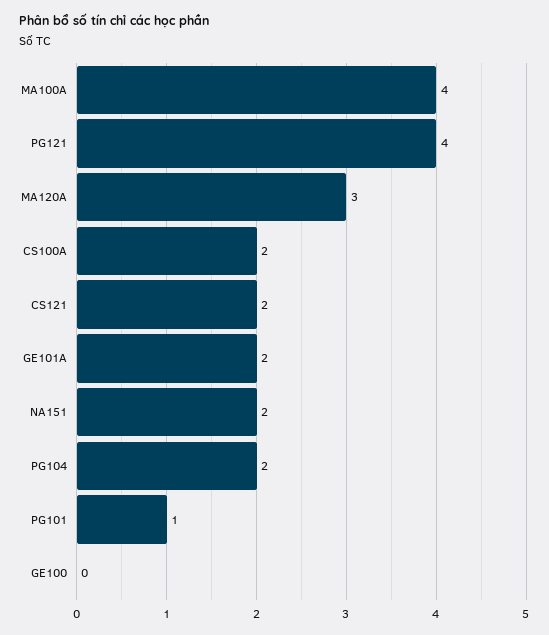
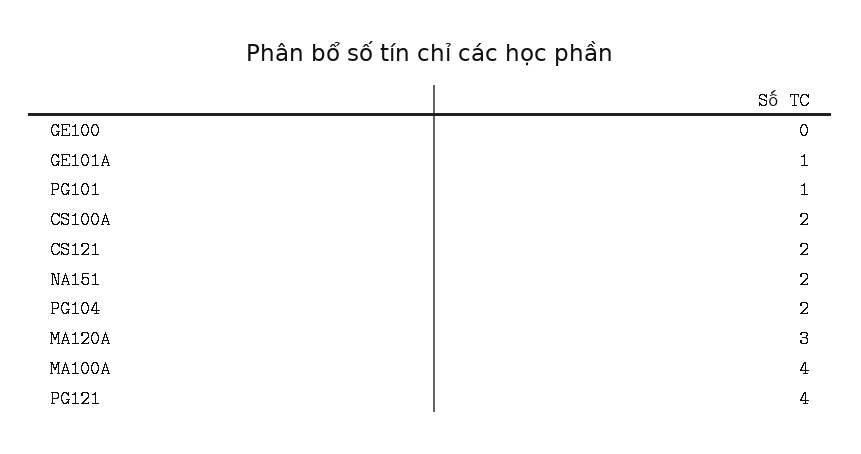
  {
    "MA100A": 4,
    "PG121": 4,
    "MA120A": 3,
    "CS100A": 2,
    "CS121": 2,
-   "GE101A": 2,
+   "GE101A": 1,
    "NA151": 2,
    "PG104": 2,
    "PG101": 1,
    "GE100": 0
  }

